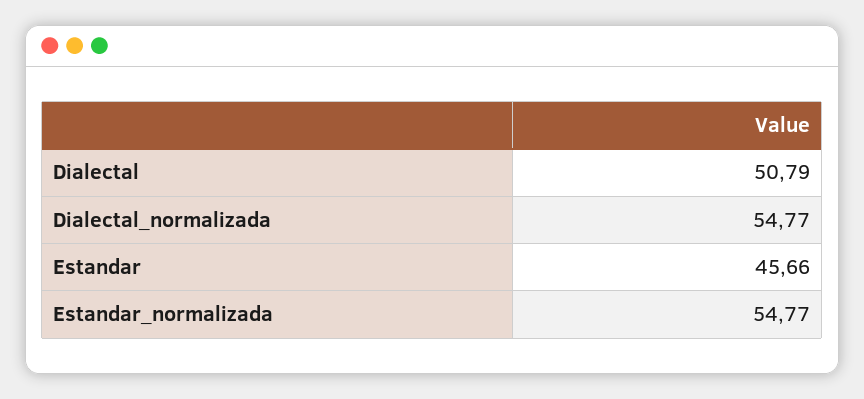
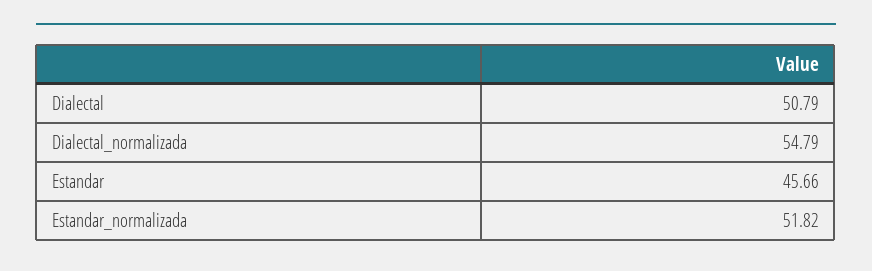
  {
    "Dialectal": 50.79,
-   "Dialectal_normalizada": 54.77,
+   "Dialectal_normalizada": 54.79,
    "Estandar": 45.66,
-   "Estandar_normalizada": 54.77
+   "Estandar_normalizada": 51.82
  }

